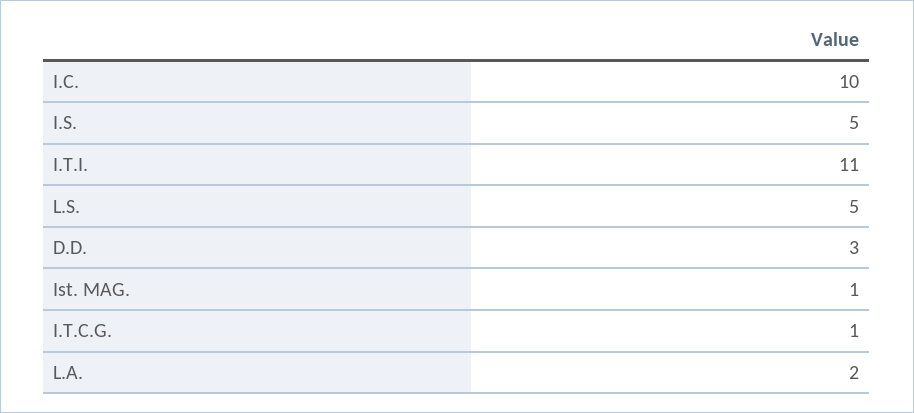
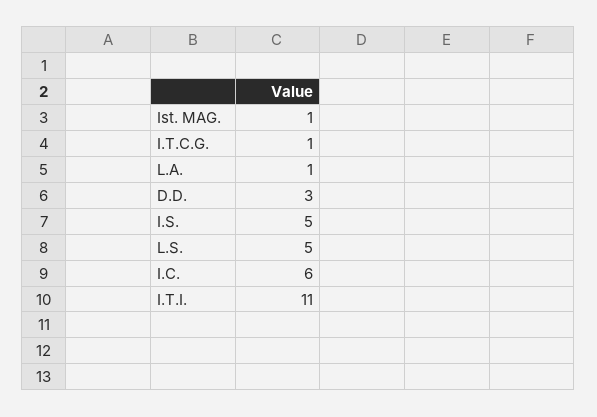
  {
-   "I.C.": 10,
+   "I.C.": 6,
    "I.S.": 5,
    "I.T.I.": 11,
    "L.S.": 5,
    "D.D.": 3,
    "Ist. MAG.": 1,
    "I.T.C.G.": 1,
-   "L.A.": 2
+   "L.A.": 1
  }

